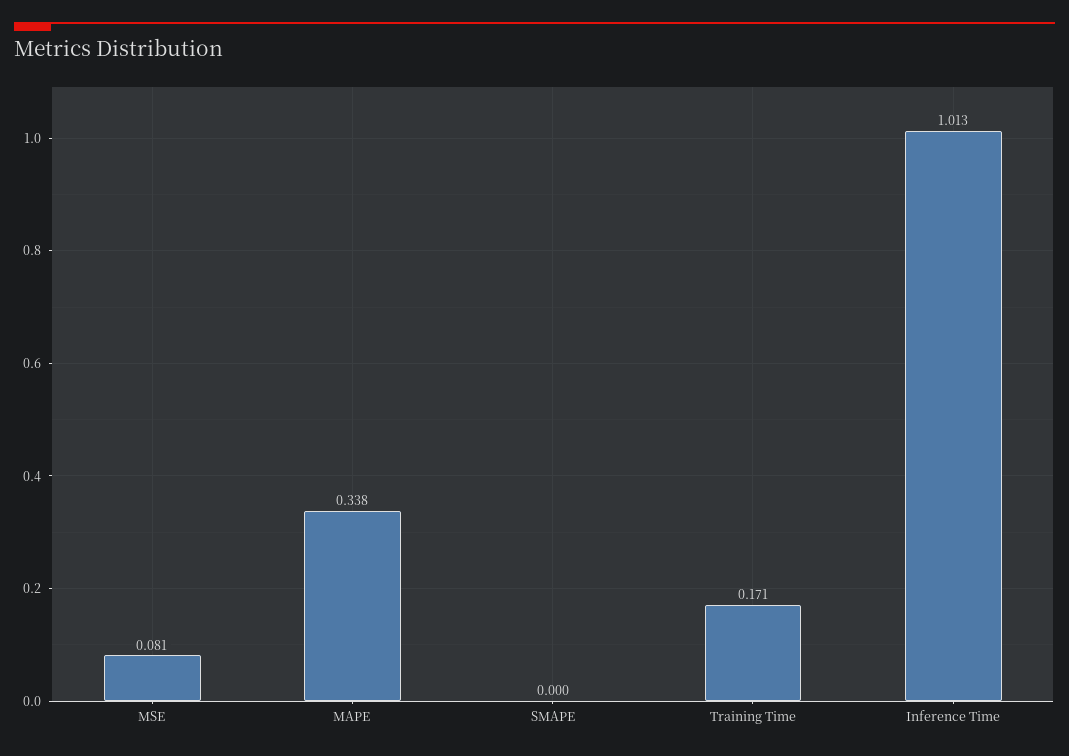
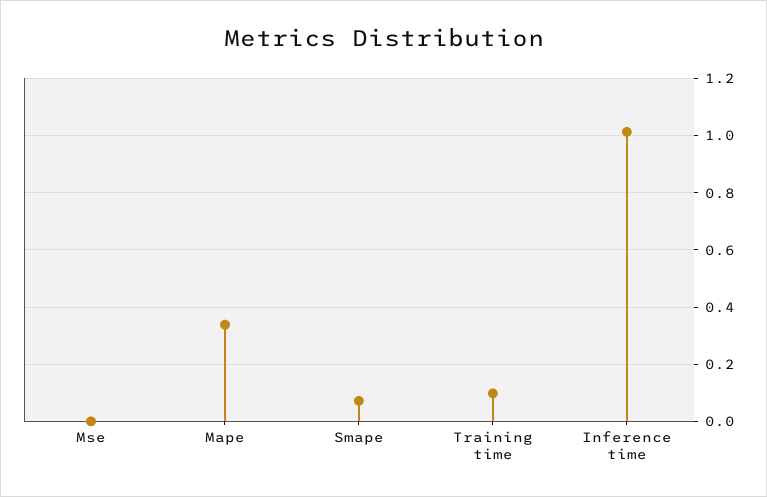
  {
-   "MSE": 0.081,
+   "MSE": 0,
    "MAPE": 0.338,
-   "SMAPE": 0,
+   "SMAPE": 0.075,
-   "Training Time": 0.171,
+   "Training Time": 0.1,
    "Inference Time": 1.013
  }

